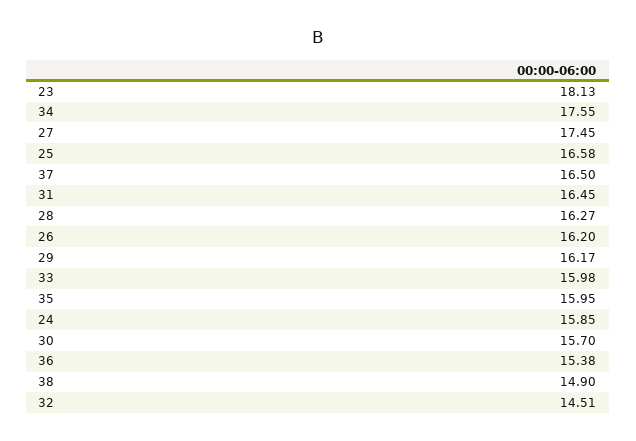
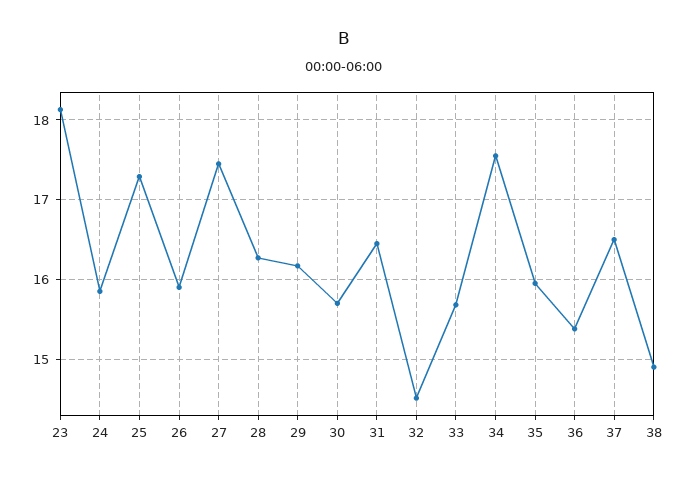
  {
    "23": 18.13,
    "34": 17.55,
    "27": 17.45,
-   "25": 16.58,
+   "25": 17.3,
    "37": 16.5,
    "31": 16.45,
    "28": 16.27,
-   "26": 16.2,
+   "26": 15.9,
    "29": 16.17,
-   "33": 15.98,
+   "33": 15.7,
    "35": 15.95,
    "24": 15.85,
    "30": 15.7,
    "36": 15.38,
    "38": 14.9,
    "32": 14.51
  }

